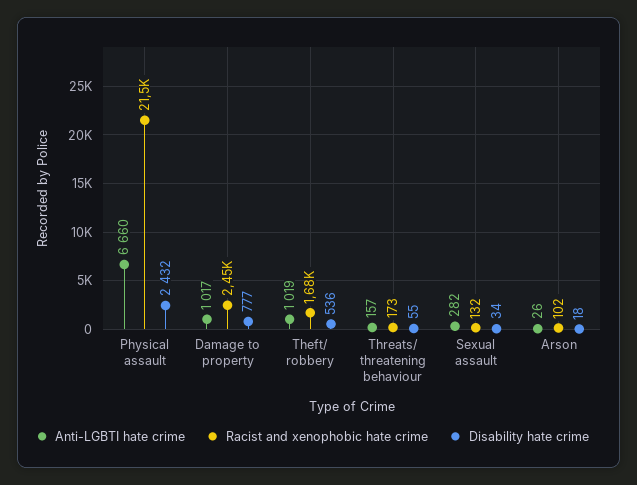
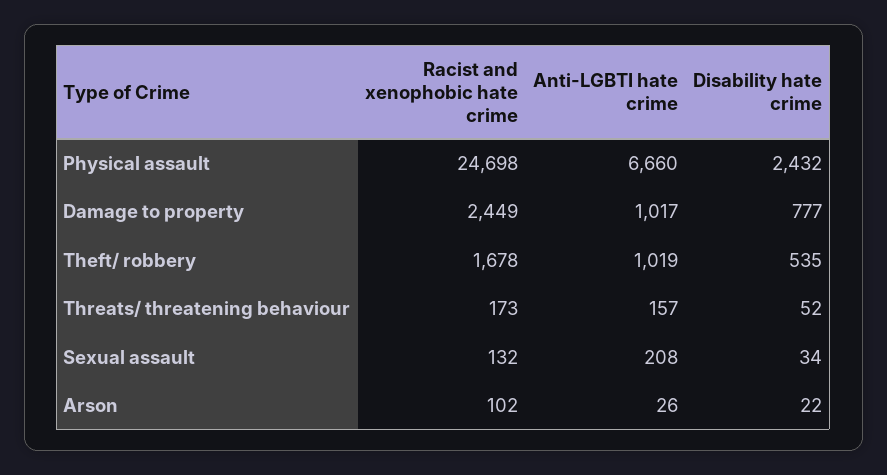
  {
    "Anti-LGBTI hate crime": {
      "Physical assault": 6660,
      "Damage to property": 1017,
      "Theft/ robbery": 1019,
      "Threats/ threatening behaviour": 157,
-     "Sexual assault": 282,
+     "Sexual assault": 208,
      "Arson": 26
    },
    "Racist and xenophobic hate crime": {
-     "Physical assault": 21500,
+     "Physical assault": 24698,
      "Damage to property": 2449,
      "Theft/ robbery": 1678,
      "Threats/ threatening behaviour": 173,
      "Sexual assault": 132,
      "Arson": 102
    },
    "Disability hate crime": {
      "Physical assault": 2432,
      "Damage to property": 777,
-     "Theft/ robbery": 536,
+     "Theft/ robbery": 535,
-     "Threats/ threatening behaviour": 55,
+     "Threats/ threatening behaviour": 52,
      "Sexual assault": 34,
-     "Arson": 18
+     "Arson": 22
    }
  }

